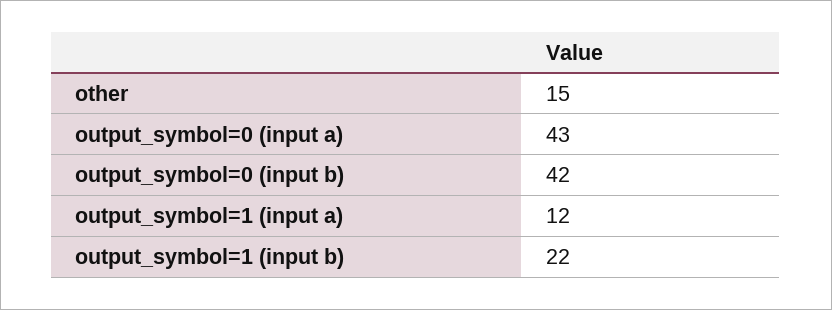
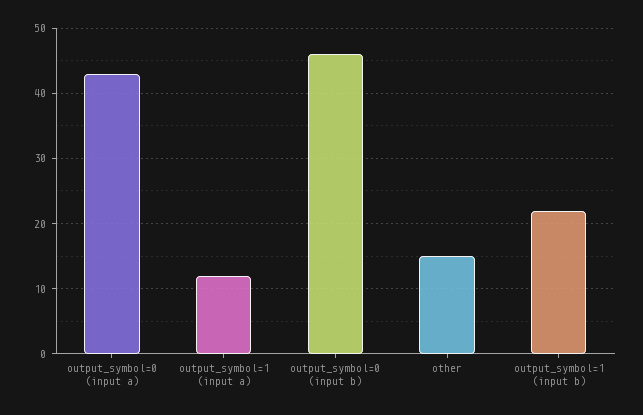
  {
    "other": 15,
    "output_symbol=0 (input a)": 43,
-   "output_symbol=0 (input b)": 42,
+   "output_symbol=0 (input b)": 46,
    "output_symbol=1 (input a)": 12,
    "output_symbol=1 (input b)": 22
  }

